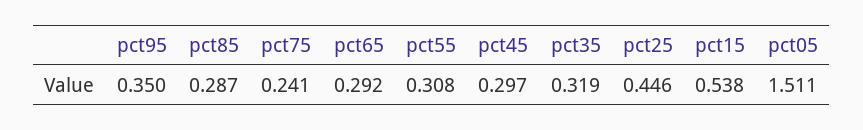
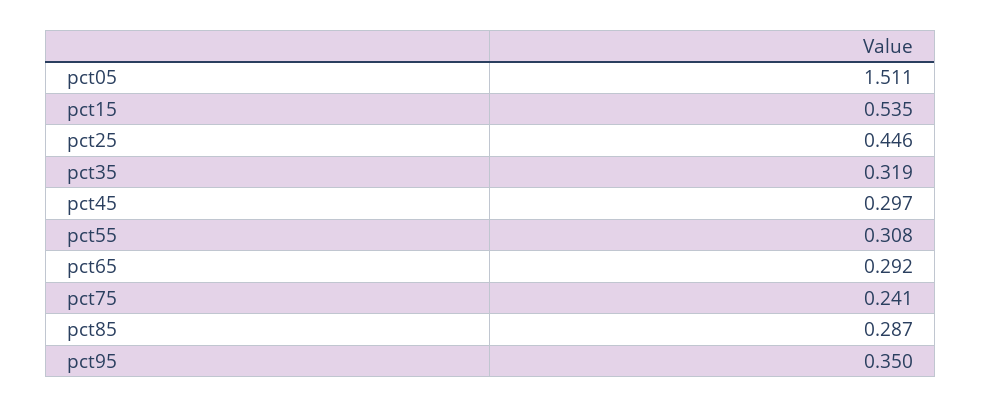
  {
    "pct95": 0.35,
    "pct85": 0.287,
    "pct75": 0.241,
    "pct65": 0.292,
    "pct55": 0.308,
    "pct45": 0.297,
    "pct35": 0.319,
    "pct25": 0.446,
-   "pct15": 0.538,
+   "pct15": 0.535,
    "pct05": 1.511
  }

